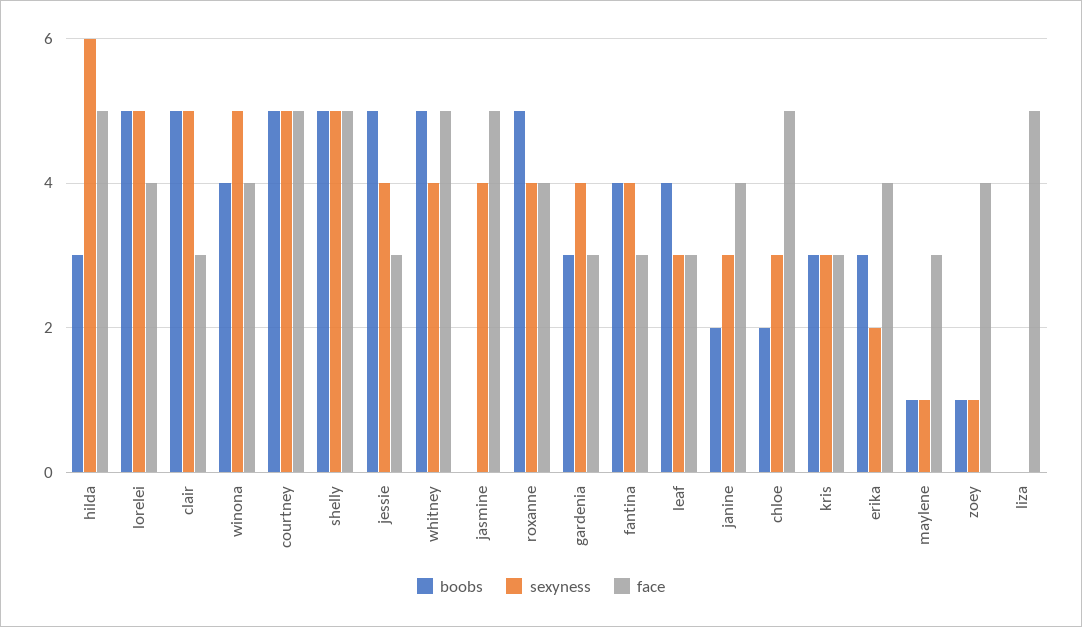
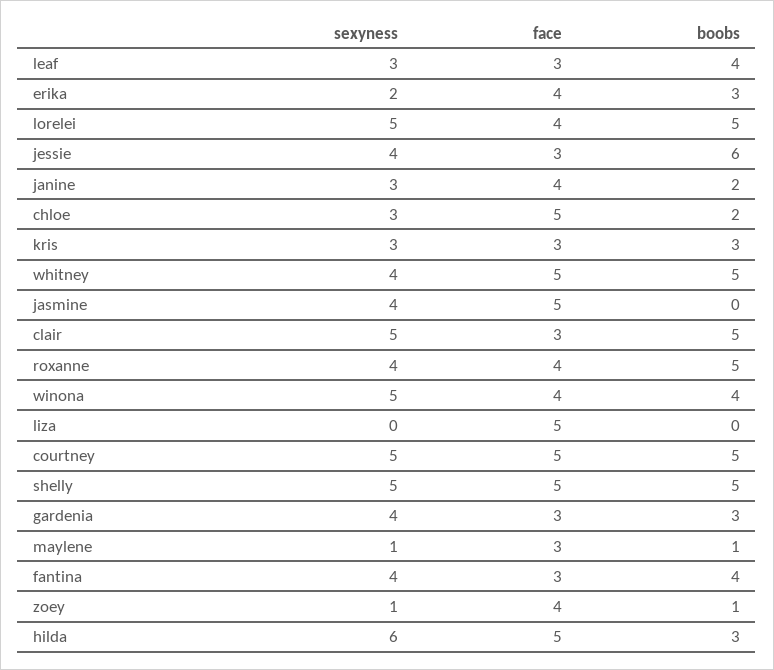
  {
    "boobs": {
      "hilda": 3,
      "lorelei": 5,
      "clair": 5,
      "winona": 4,
      "courtney": 5,
      "shelly": 5,
-     "jessie": 5,
+     "jessie": 6,
      "whitney": 5,
      "jasmine": 0,
      "roxanne": 5,
      "gardenia": 3,
      "fantina": 4,
      "leaf": 4,
      "janine": 2,
      "chloe": 2,
      "kris": 3,
      "erika": 3,
      "maylene": 1,
      "zoey": 1,
      "liza": 0
    },
    "sexyness": {
      "hilda": 6,
      "lorelei": 5,
      "clair": 5,
      "winona": 5,
      "courtney": 5,
      "shelly": 5,
      "jessie": 4,
      "whitney": 4,
      "jasmine": 4,
      "roxanne": 4,
      "gardenia": 4,
      "fantina": 4,
      "leaf": 3,
      "janine": 3,
      "chloe": 3,
      "kris": 3,
      "erika": 2,
      "maylene": 1,
      "zoey": 1,
      "liza": 0
    },
    "face": {
      "hilda": 5,
      "lorelei": 4,
      "clair": 3,
      "winona": 4,
      "courtney": 5,
      "shelly": 5,
      "jessie": 3,
      "whitney": 5,
      "jasmine": 5,
      "roxanne": 4,
      "gardenia": 3,
      "fantina": 3,
      "leaf": 3,
      "janine": 4,
      "chloe": 5,
      "kris": 3,
      "erika": 4,
      "maylene": 3,
      "zoey": 4,
      "liza": 5
    }
  }

